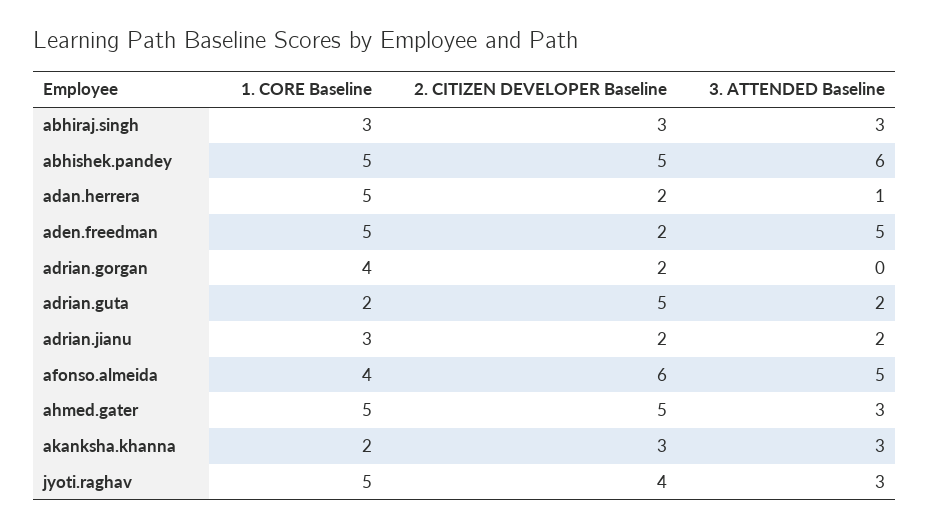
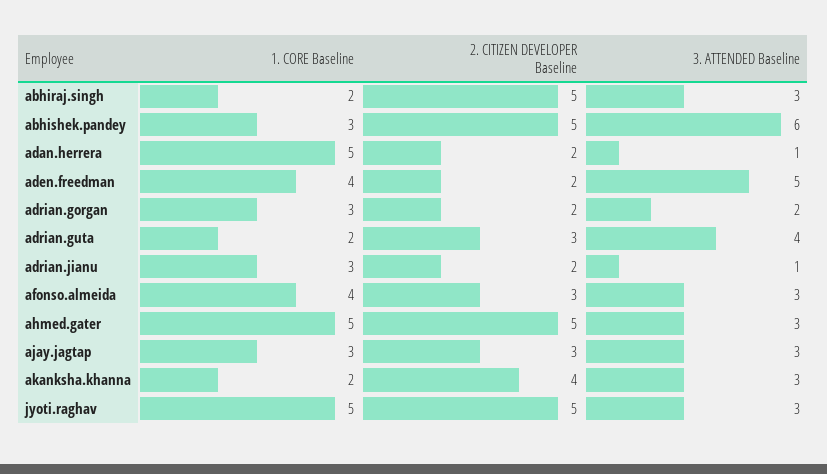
  {
    "1. CORE Baseline": {
-     "abhiraj.singh": 3,
+     "abhiraj.singh": 2,
-     "abhishek.pandey": 5,
+     "abhishek.pandey": 3,
      "adan.herrera": 5,
-     "aden.freedman": 5,
+     "aden.freedman": 4,
-     "adrian.gorgan": 4,
+     "adrian.gorgan": 3,
      "adrian.guta": 2,
      "adrian.jianu": 3,
      "afonso.almeida": 4,
      "ahmed.gater": 5,
      "akanksha.khanna": 2,
-     "jyoti.raghav": 5
+     "jyoti.raghav": 5,
+     "ajay.jagtap": 3
    },
    "2. CITIZEN DEVELOPER Baseline": {
-     "abhiraj.singh": 3,
+     "abhiraj.singh": 5,
      "abhishek.pandey": 5,
      "adan.herrera": 2,
      "aden.freedman": 2,
      "adrian.gorgan": 2,
-     "adrian.guta": 5,
+     "adrian.guta": 3,
      "adrian.jianu": 2,
-     "afonso.almeida": 6,
+     "afonso.almeida": 3,
      "ahmed.gater": 5,
-     "akanksha.khanna": 3,
+     "akanksha.khanna": 4,
-     "jyoti.raghav": 4
+     "jyoti.raghav": 5,
+     "ajay.jagtap": 3
    },
    "3. ATTENDED Baseline": {
      "abhiraj.singh": 3,
      "abhishek.pandey": 6,
      "adan.herrera": 1,
      "aden.freedman": 5,
-     "adrian.gorgan": 0,
+     "adrian.gorgan": 2,
-     "adrian.guta": 2,
+     "adrian.guta": 4,
-     "adrian.jianu": 2,
+     "adrian.jianu": 1,
-     "afonso.almeida": 5,
+     "afonso.almeida": 3,
      "ahmed.gater": 3,
      "akanksha.khanna": 3,
-     "jyoti.raghav": 3
+     "jyoti.raghav": 3,
+     "ajay.jagtap": 3
    }
  }

